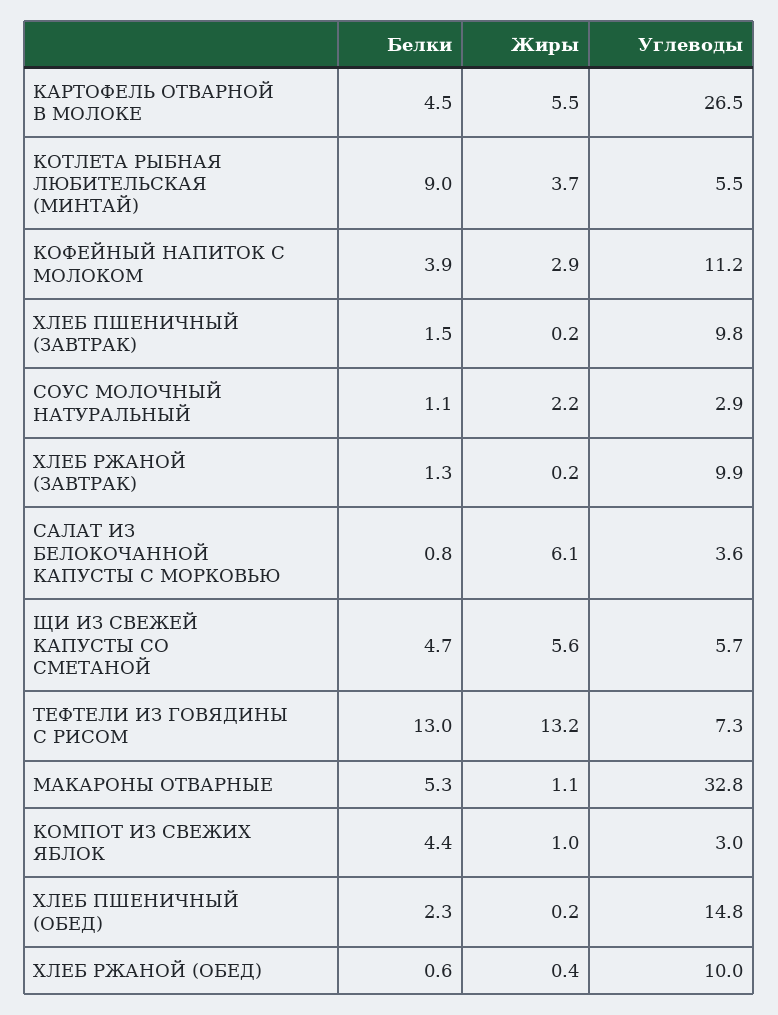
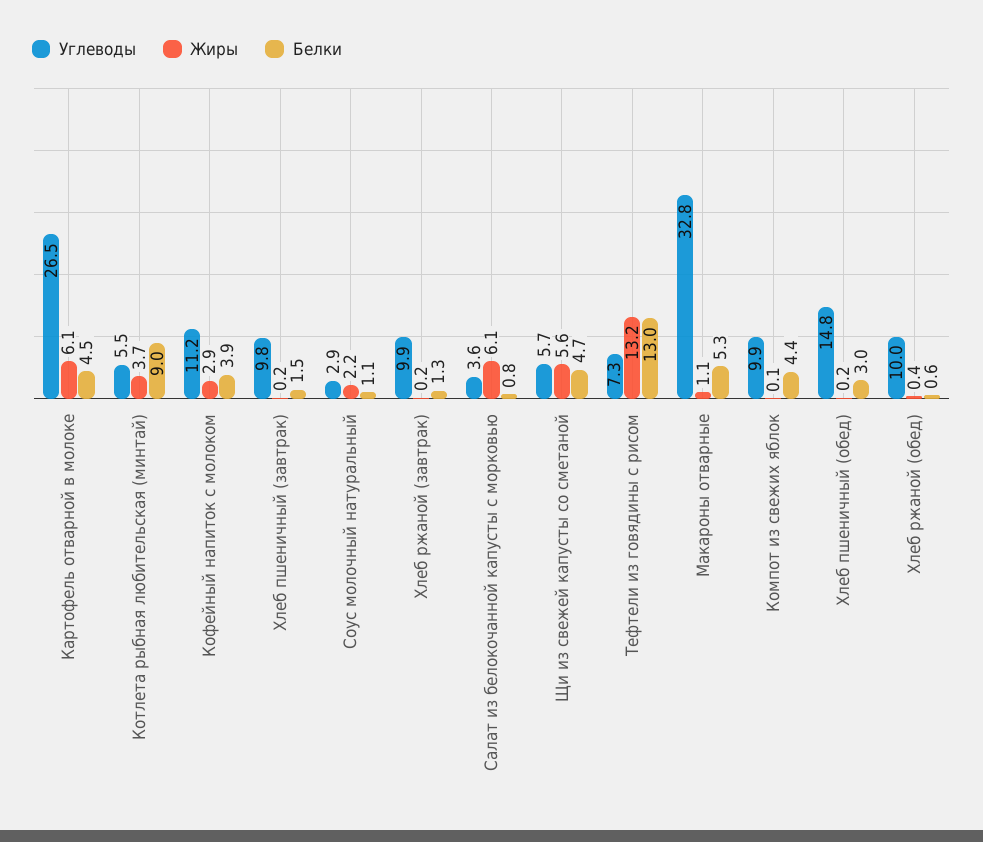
  {
    "Белки": {
      "КАРТОФЕЛЬ ОТВАРНОЙ В МОЛОКЕ": 4.5,
      "КОТЛЕТА РЫБНАЯ ЛЮБИТЕЛЬСКАЯ (МИНТАЙ)": 9,
      "КОФЕЙНЫЙ НАПИТОК С МОЛОКОМ": 3.9,
      "ХЛЕБ ПШЕНИЧНЫЙ (ЗАВТРАК)": 1.5,
      "СОУС МОЛОЧНЫЙ НАТУРАЛЬНЫЙ": 1.1,
      "ХЛЕБ РЖАНОЙ (ЗАВТРАК)": 1.3,
      "САЛАТ ИЗ БЕЛОКОЧАННОЙ КАПУСТЫ С МОРКОВЬЮ": 0.8,
      "ЩИ ИЗ СВЕЖЕЙ КАПУСТЫ СО СМЕТАНОЙ": 4.7,
      "ТЕФТЕЛИ ИЗ ГОВЯДИНЫ С РИСОМ": 13,
      "МАКАРОНЫ ОТВАРНЫЕ": 5.3,
      "КОМПОТ ИЗ СВЕЖИХ ЯБЛОК": 4.4,
-     "ХЛЕБ ПШЕНИЧНЫЙ (ОБЕД)": 2.3,
+     "ХЛЕБ ПШЕНИЧНЫЙ (ОБЕД)": 3,
      "ХЛЕБ РЖАНОЙ (ОБЕД)": 0.6
    },
    "Жиры": {
-     "КАРТОФЕЛЬ ОТВАРНОЙ В МОЛОКЕ": 5.5,
+     "КАРТОФЕЛЬ ОТВАРНОЙ В МОЛОКЕ": 6.1,
      "КОТЛЕТА РЫБНАЯ ЛЮБИТЕЛЬСКАЯ (МИНТАЙ)": 3.7,
      "КОФЕЙНЫЙ НАПИТОК С МОЛОКОМ": 2.9,
      "ХЛЕБ ПШЕНИЧНЫЙ (ЗАВТРАК)": 0.2,
      "СОУС МОЛОЧНЫЙ НАТУРАЛЬНЫЙ": 2.2,
      "ХЛЕБ РЖАНОЙ (ЗАВТРАК)": 0.2,
      "САЛАТ ИЗ БЕЛОКОЧАННОЙ КАПУСТЫ С МОРКОВЬЮ": 6.1,
      "ЩИ ИЗ СВЕЖЕЙ КАПУСТЫ СО СМЕТАНОЙ": 5.6,
      "ТЕФТЕЛИ ИЗ ГОВЯДИНЫ С РИСОМ": 13.2,
      "МАКАРОНЫ ОТВАРНЫЕ": 1.1,
-     "КОМПОТ ИЗ СВЕЖИХ ЯБЛОК": 1,
+     "КОМПОТ ИЗ СВЕЖИХ ЯБЛОК": 0.1,
      "ХЛЕБ ПШЕНИЧНЫЙ (ОБЕД)": 0.2,
      "ХЛЕБ РЖАНОЙ (ОБЕД)": 0.4
    },
    "Углеводы": {
      "КАРТОФЕЛЬ ОТВАРНОЙ В МОЛОКЕ": 26.5,
      "КОТЛЕТА РЫБНАЯ ЛЮБИТЕЛЬСКАЯ (МИНТАЙ)": 5.5,
      "КОФЕЙНЫЙ НАПИТОК С МОЛОКОМ": 11.2,
      "ХЛЕБ ПШЕНИЧНЫЙ (ЗАВТРАК)": 9.8,
      "СОУС МОЛОЧНЫЙ НАТУРАЛЬНЫЙ": 2.9,
      "ХЛЕБ РЖАНОЙ (ЗАВТРАК)": 9.9,
      "САЛАТ ИЗ БЕЛОКОЧАННОЙ КАПУСТЫ С МОРКОВЬЮ": 3.6,
      "ЩИ ИЗ СВЕЖЕЙ КАПУСТЫ СО СМЕТАНОЙ": 5.7,
      "ТЕФТЕЛИ ИЗ ГОВЯДИНЫ С РИСОМ": 7.3,
      "МАКАРОНЫ ОТВАРНЫЕ": 32.8,
-     "КОМПОТ ИЗ СВЕЖИХ ЯБЛОК": 3,
+     "КОМПОТ ИЗ СВЕЖИХ ЯБЛОК": 9.9,
      "ХЛЕБ ПШЕНИЧНЫЙ (ОБЕД)": 14.8,
      "ХЛЕБ РЖАНОЙ (ОБЕД)": 10
    }
  }

